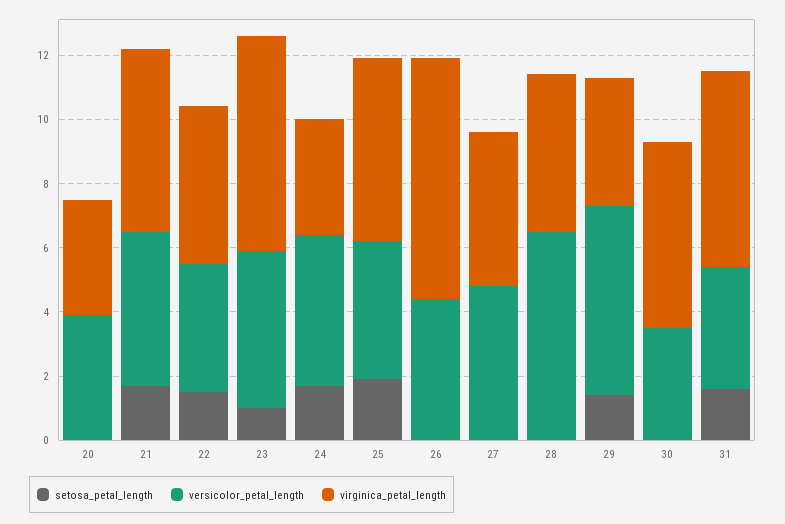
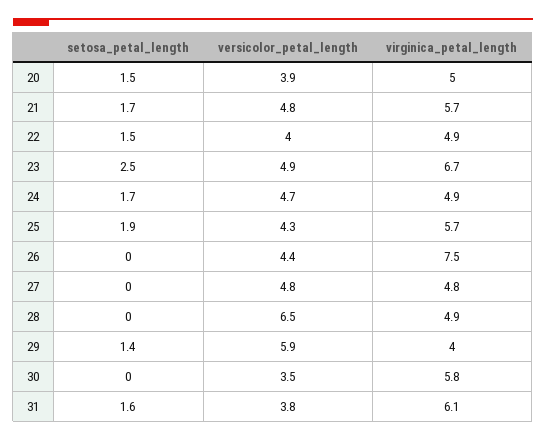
  {
    "setosa_petal_length": {
-     "20": 0,
+     "20": 1.5,
      "21": 1.7,
      "22": 1.5,
-     "23": 1,
+     "23": 2.5,
      "24": 1.7,
      "25": 1.9,
      "26": 0,
      "27": 0,
      "28": 0,
      "29": 1.4,
      "30": 0,
      "31": 1.6
    },
    "versicolor_petal_length": {
      "20": 3.9,
      "21": 4.8,
      "22": 4,
      "23": 4.9,
      "24": 4.7,
      "25": 4.3,
      "26": 4.4,
      "27": 4.8,
      "28": 6.5,
      "29": 5.9,
      "30": 3.5,
      "31": 3.8
    },
    "virginica_petal_length": {
-     "20": 3.5,
+     "20": 5,
      "21": 5.7,
      "22": 4.9,
      "23": 6.7,
-     "24": 3.5,
+     "24": 4.9,
      "25": 5.7,
      "26": 7.5,
      "27": 4.8,
      "28": 4.9,
      "29": 4,
      "30": 5.8,
      "31": 6.1
    }
  }

